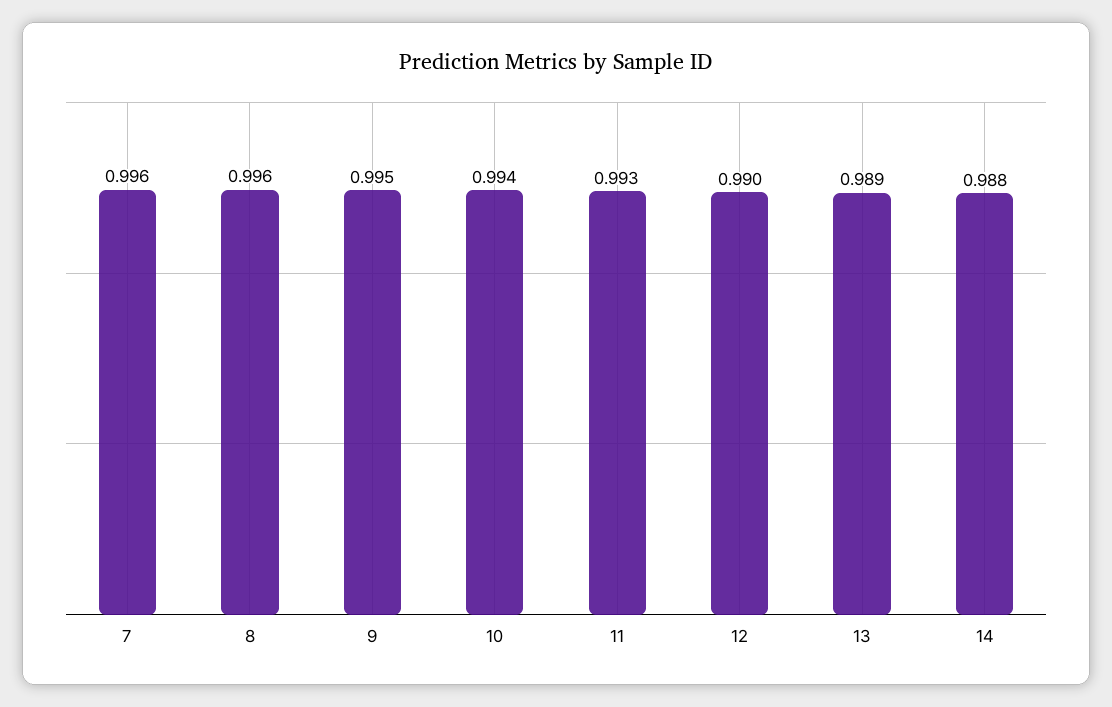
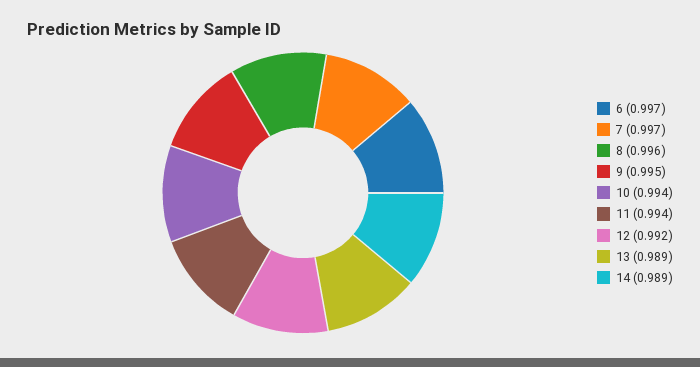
  {
-   "7": 0.996,
+   "7": 0.997,
    "8": 0.996,
    "9": 0.995,
    "10": 0.994,
-   "11": 0.993,
+   "11": 0.994,
-   "12": 0.99,
+   "12": 0.992,
    "13": 0.989,
-   "14": 0.988
+   "14": 0.989,
+   "6": 0.997
  }

